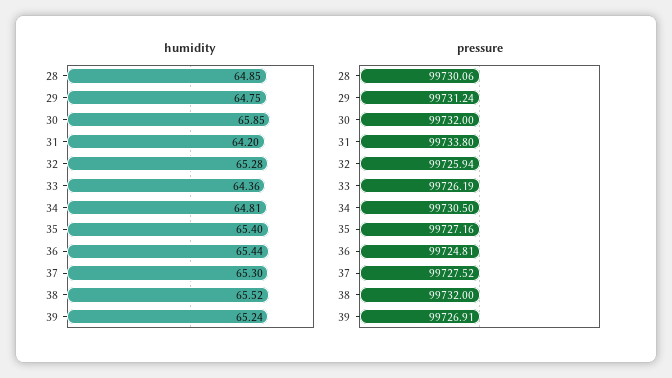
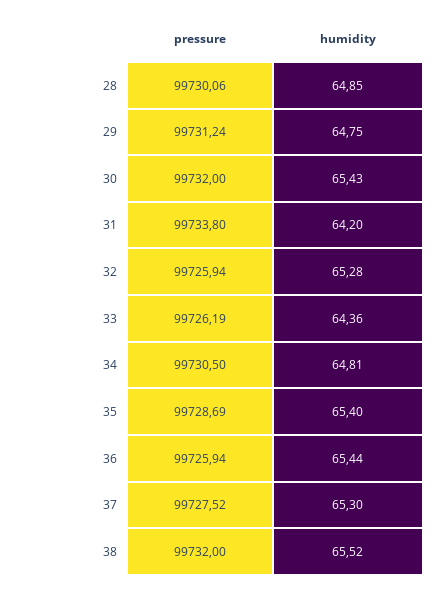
  {
    "humidity": {
      "28": 64.85,
      "29": 64.75,
-     "30": 65.85,
+     "30": 65.43,
      "31": 64.2,
      "32": 65.28,
      "33": 64.36,
      "34": 64.81,
      "35": 65.4,
      "36": 65.44,
      "37": 65.3,
-     "38": 65.52,
+     "38": 65.52
-     "39": 65.24
    },
    "pressure": {
      "28": 99730.06,
      "29": 99731.24,
      "30": 99732,
      "31": 99733.8,
      "32": 99725.94,
      "33": 99726.19,
      "34": 99730.5,
-     "35": 99727.16,
+     "35": 99728.69,
-     "36": 99724.81,
+     "36": 99725.94,
      "37": 99727.52,
-     "38": 99732,
+     "38": 99732
-     "39": 99726.91
    }
  }

